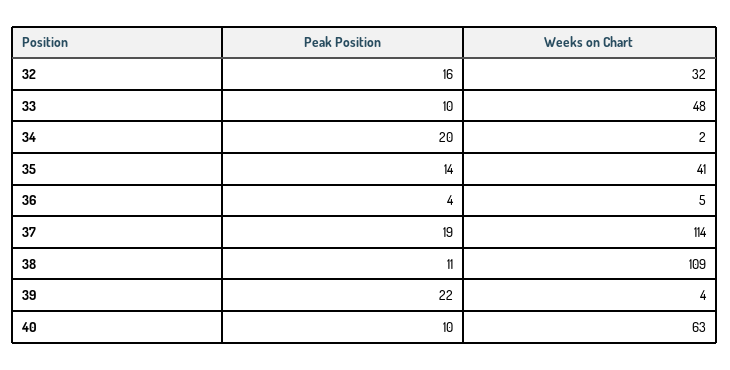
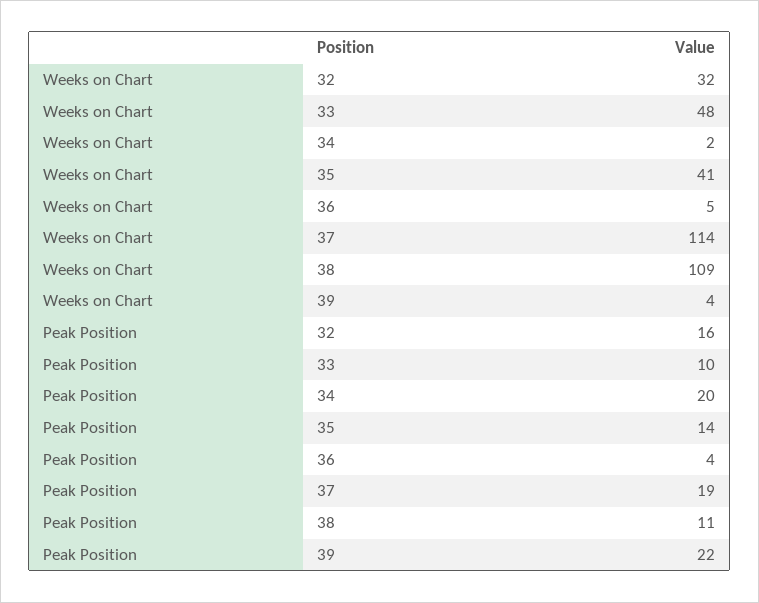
  {
    "Peak Position": {
      "32": 16,
      "33": 10,
      "34": 20,
      "35": 14,
      "36": 4,
      "37": 19,
      "38": 11,
-     "39": 22,
+     "39": 22
-     "40": 10
    },
    "Weeks on Chart": {
      "32": 32,
      "33": 48,
      "34": 2,
      "35": 41,
      "36": 5,
      "37": 114,
      "38": 109,
-     "39": 4,
+     "39": 4
-     "40": 63
    }
  }

